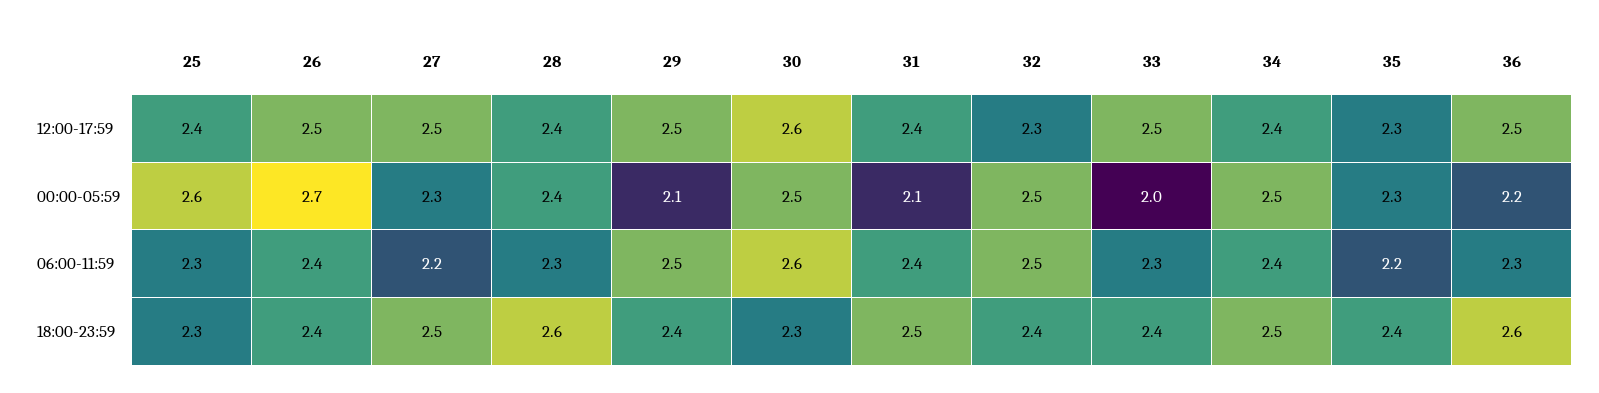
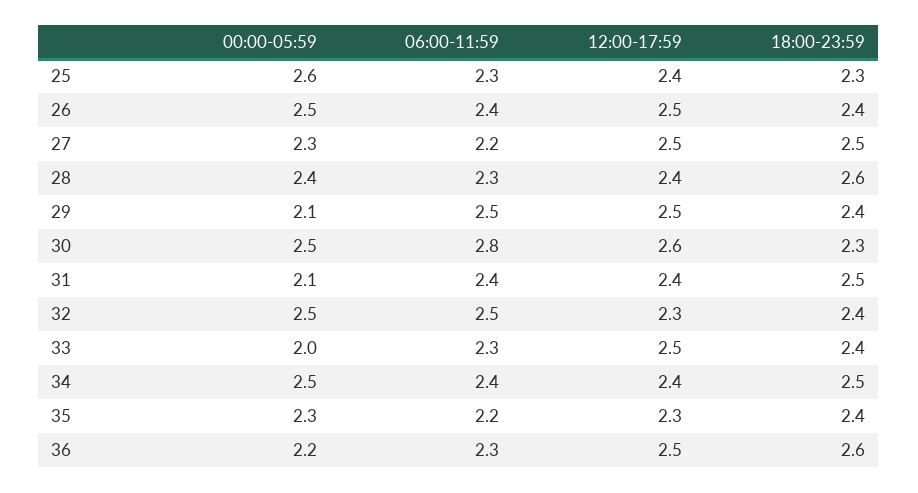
  {
    "25": {
      "12:00-17:59": 2.4,
      "00:00-05:59": 2.6,
      "06:00-11:59": 2.3,
      "18:00-23:59": 2.3
    },
    "26": {
      "12:00-17:59": 2.5,
-     "00:00-05:59": 2.7,
+     "00:00-05:59": 2.5,
      "06:00-11:59": 2.4,
      "18:00-23:59": 2.4
    },
    "27": {
      "12:00-17:59": 2.5,
      "00:00-05:59": 2.3,
      "06:00-11:59": 2.2,
      "18:00-23:59": 2.5
    },
    "28": {
      "12:00-17:59": 2.4,
      "00:00-05:59": 2.4,
      "06:00-11:59": 2.3,
      "18:00-23:59": 2.6
    },
    "29": {
      "12:00-17:59": 2.5,
      "00:00-05:59": 2.1,
      "06:00-11:59": 2.5,
      "18:00-23:59": 2.4
    },
    "30": {
      "12:00-17:59": 2.6,
      "00:00-05:59": 2.5,
-     "06:00-11:59": 2.6,
+     "06:00-11:59": 2.8,
      "18:00-23:59": 2.3
    },
    "31": {
      "12:00-17:59": 2.4,
      "00:00-05:59": 2.1,
      "06:00-11:59": 2.4,
      "18:00-23:59": 2.5
    },
    "32": {
      "12:00-17:59": 2.3,
      "00:00-05:59": 2.5,
      "06:00-11:59": 2.5,
      "18:00-23:59": 2.4
    },
    "33": {
      "12:00-17:59": 2.5,
      "00:00-05:59": 2,
      "06:00-11:59": 2.3,
      "18:00-23:59": 2.4
    },
    "34": {
      "12:00-17:59": 2.4,
      "00:00-05:59": 2.5,
      "06:00-11:59": 2.4,
      "18:00-23:59": 2.5
    },
    "35": {
      "12:00-17:59": 2.3,
      "00:00-05:59": 2.3,
      "06:00-11:59": 2.2,
      "18:00-23:59": 2.4
    },
    "36": {
      "12:00-17:59": 2.5,
      "00:00-05:59": 2.2,
      "06:00-11:59": 2.3,
      "18:00-23:59": 2.6
    }
  }

